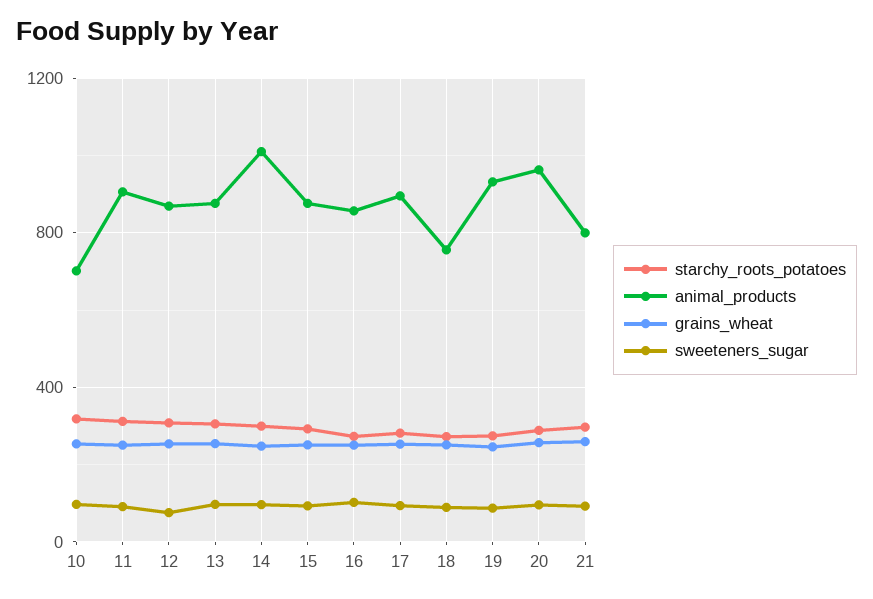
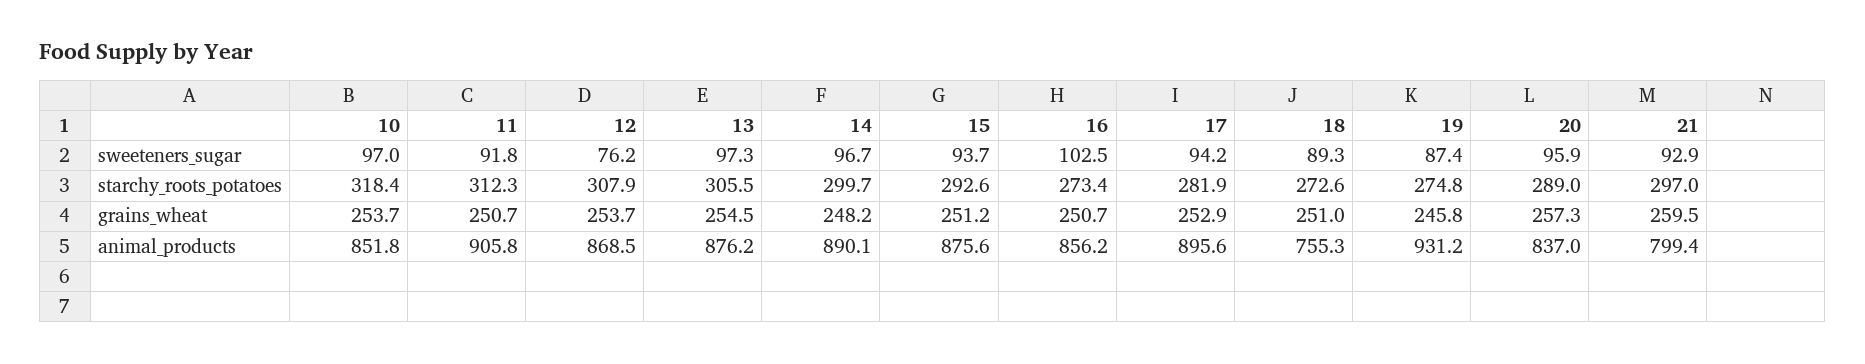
  {
    "starchy_roots_potatoes": {
      "10": 318.4,
      "11": 312.3,
      "12": 307.9,
      "13": 305.5,
      "14": 299.7,
      "15": 292.6,
      "16": 273.4,
      "17": 281.9,
      "18": 272.6,
      "19": 274.8,
      "20": 289,
      "21": 297
    },
    "animal_products": {
-     "10": 700,
+     "10": 851.8,
      "11": 905.8,
      "12": 868.5,
      "13": 876.2,
-     "14": 1000,
+     "14": 890.1,
      "15": 875.6,
      "16": 856.2,
      "17": 895.6,
      "18": 755.3,
      "19": 931.2,
-     "20": 950,
+     "20": 837,
      "21": 799.4
    },
    "grains_wheat": {
      "10": 253.7,
      "11": 250.7,
      "12": 253.7,
      "13": 254.5,
      "14": 248.2,
      "15": 251.2,
      "16": 250.7,
      "17": 252.9,
      "18": 251,
      "19": 245.8,
      "20": 257.3,
      "21": 259.5
    },
    "sweeteners_sugar": {
      "10": 97,
      "11": 91.8,
      "12": 76.2,
      "13": 97.3,
      "14": 96.7,
      "15": 93.7,
      "16": 102.5,
      "17": 94.2,
      "18": 89.3,
      "19": 87.4,
      "20": 95.9,
      "21": 92.9
    }
  }

